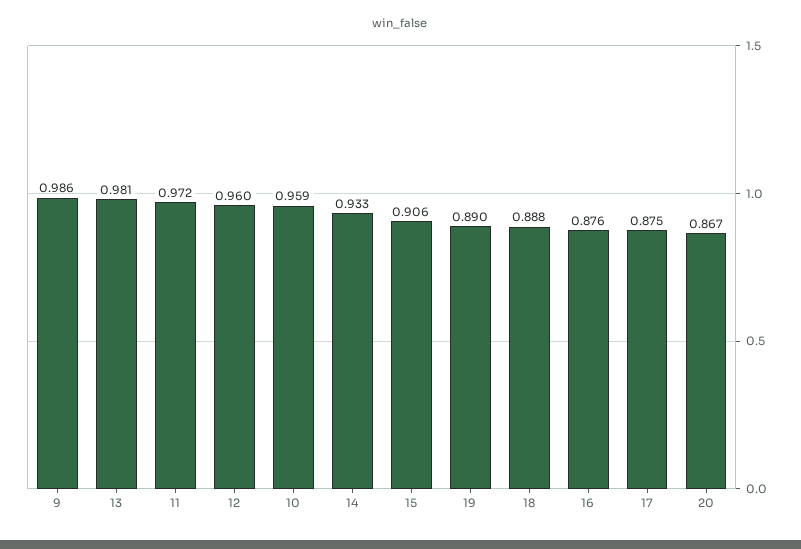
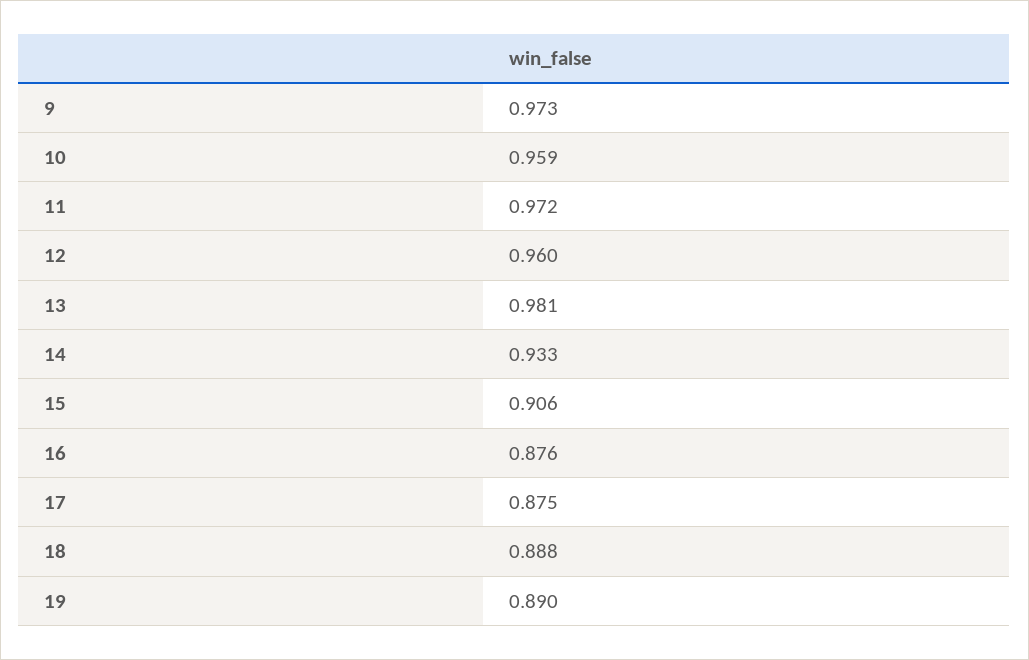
  {
-   "9": 0.986,
+   "9": 0.973,
    "13": 0.981,
    "11": 0.972,
    "12": 0.96,
    "10": 0.959,
    "14": 0.933,
    "15": 0.906,
    "19": 0.89,
    "18": 0.888,
    "16": 0.876,
-   "17": 0.875,
+   "17": 0.875
-   "20": 0.867
  }

